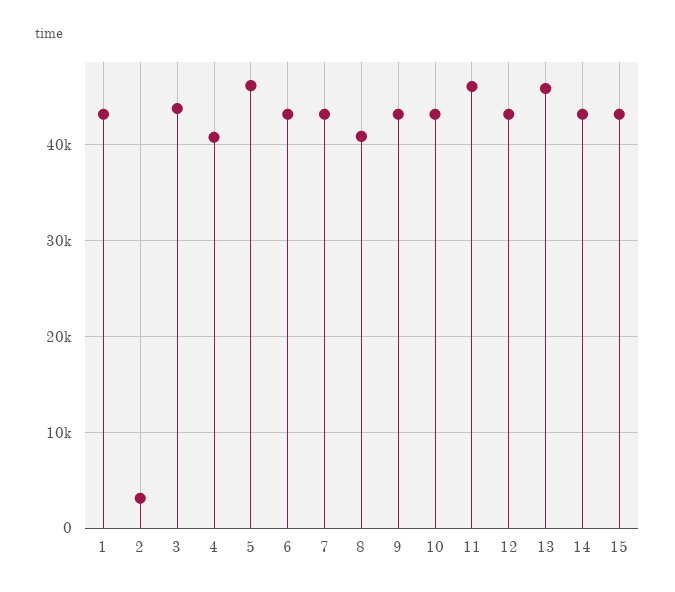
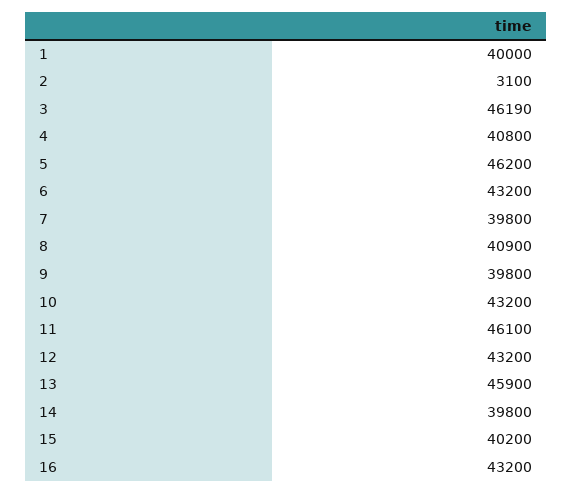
  {
-   "1": 43000,
+   "1": 40000,
    "2": 3100,
-   "3": 44000,
+   "3": 46190,
    "4": 40800,
    "5": 46200,
    "6": 43200,
-   "7": 43000,
+   "7": 39800,
    "8": 40900,
-   "9": 43000,
+   "9": 39800,
    "10": 43200,
    "11": 46100,
    "12": 43200,
    "13": 45900,
-   "14": 43000,
+   "14": 39800,
-   "15": 43000
+   "15": 40200,
+   "16": 43200
  }

